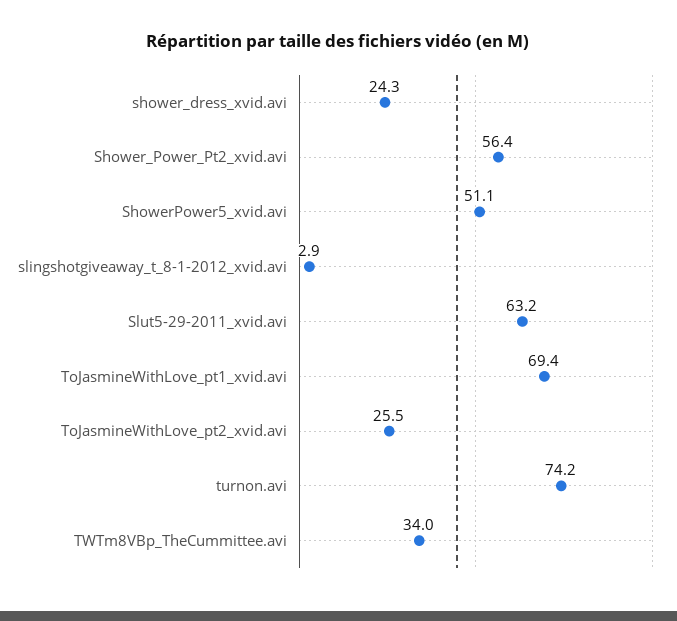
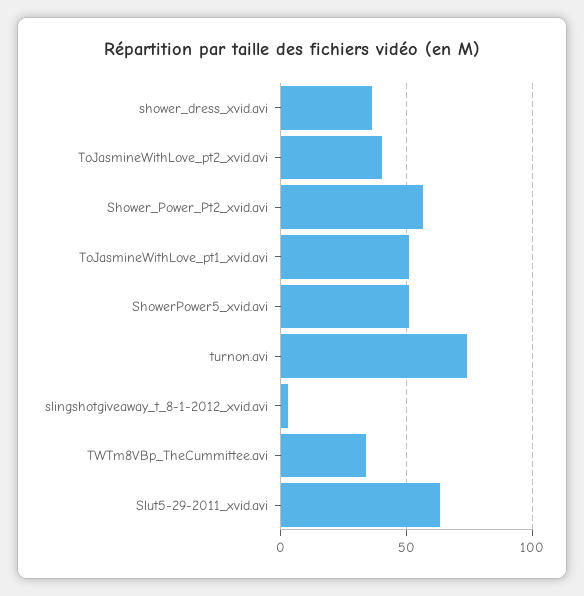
  {
-   "shower_dress_xvid.avi": 24.3,
+   "shower_dress_xvid.avi": 35,
    "Shower_Power_Pt2_xvid.avi": 56.4,
    "ShowerPower5_xvid.avi": 51.1,
    "slingshotgiveaway_t_8-1-2012_xvid.avi": 2.9,
    "Slut5-29-2011_xvid.avi": 63.2,
-   "ToJasmineWithLove_pt1_xvid.avi": 69.4,
+   "ToJasmineWithLove_pt1_xvid.avi": 50,
-   "ToJasmineWithLove_pt2_xvid.avi": 25.5,
+   "ToJasmineWithLove_pt2_xvid.avi": 40,
    "turnon.avi": 74.2,
    "TWTm8VBp_TheCummittee.avi": 34
  }

